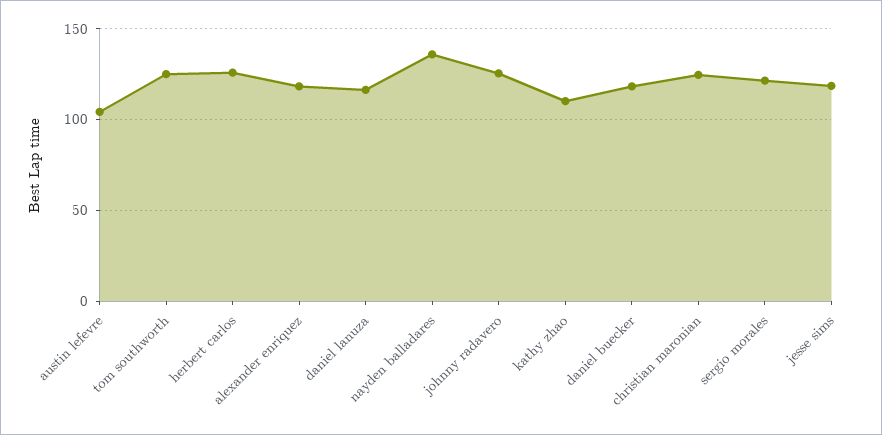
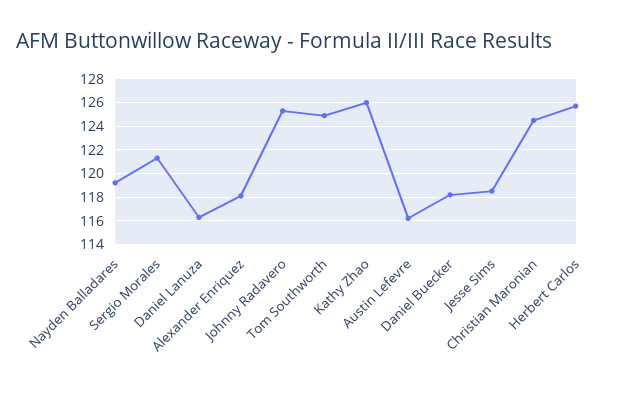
  {
-   "austin lefevre": 105,
+   "austin lefevre": 116,
    "tom southworth": 125,
    "herbert carlos": 126,
    "alexander enriquez": 118,
    "daniel lanuza": 116,
-   "nayden balladares": 135,
+   "nayden balladares": 119,
    "johnny radavero": 125,
-   "kathy zhao": 110,
+   "kathy zhao": 126,
    "daniel buecker": 118,
    "christian maronian": 125,
    "sergio morales": 121,
    "jesse sims": 119
  }

